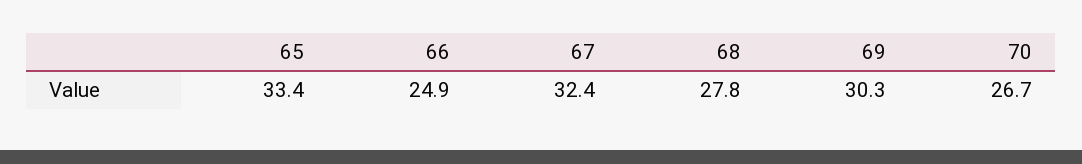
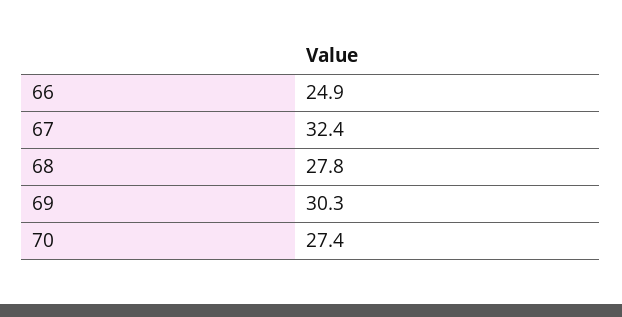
  {
-   "65": 33.4,
    "66": 24.9,
    "67": 32.4,
    "68": 27.8,
    "69": 30.3,
-   "70": 26.7
+   "70": 27.4
  }

